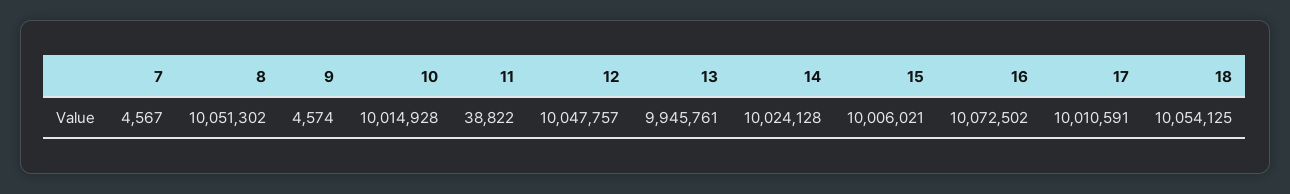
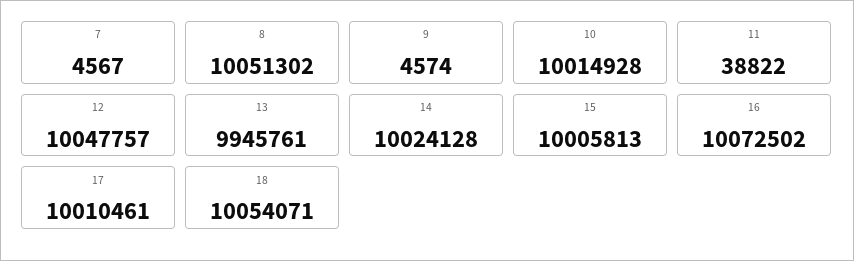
  {
    "7": 4567,
    "8": 10051302,
    "9": 4574,
    "10": 10014928,
    "11": 38822,
    "12": 10047757,
    "13": 9945761,
    "14": 10024128,
-   "15": 10006021,
+   "15": 10005813,
    "16": 10072502,
-   "17": 10010591,
+   "17": 10010461,
-   "18": 10054125
+   "18": 10054071
  }

